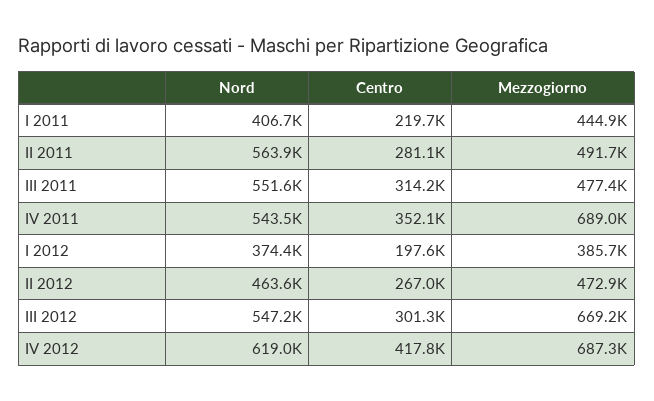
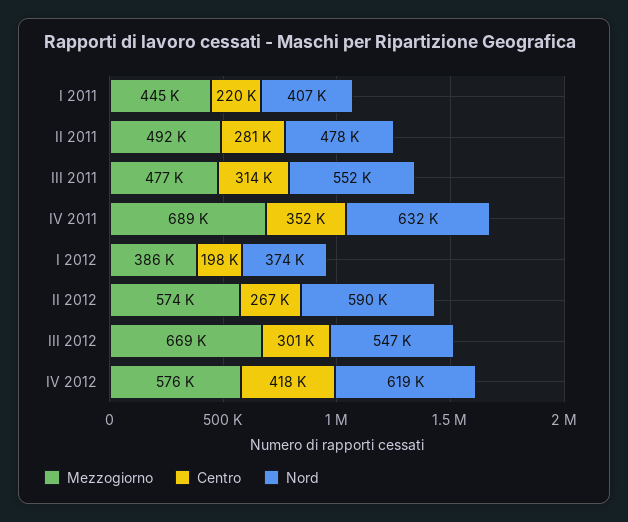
  {
    "Nord": {
      "I 2011": 406700,
-     "II 2011": 563900,
+     "II 2011": 478000,
      "III 2011": 551600,
-     "IV 2011": 543500,
+     "IV 2011": 632000,
      "I 2012": 374400,
-     "II 2012": 463600,
+     "II 2012": 590000,
      "III 2012": 547200,
      "IV 2012": 619000
    },
    "Centro": {
      "I 2011": 219700,
      "II 2011": 281100,
      "III 2011": 314200,
      "IV 2011": 352100,
      "I 2012": 197600,
      "II 2012": 267000,
      "III 2012": 301300,
      "IV 2012": 417800
    },
    "Mezzogiorno": {
      "I 2011": 444900,
      "II 2011": 491700,
      "III 2011": 477400,
      "IV 2011": 689000,
      "I 2012": 385700,
-     "II 2012": 472900,
+     "II 2012": 574000,
      "III 2012": 669200,
-     "IV 2012": 687300
+     "IV 2012": 576000
    }
  }

